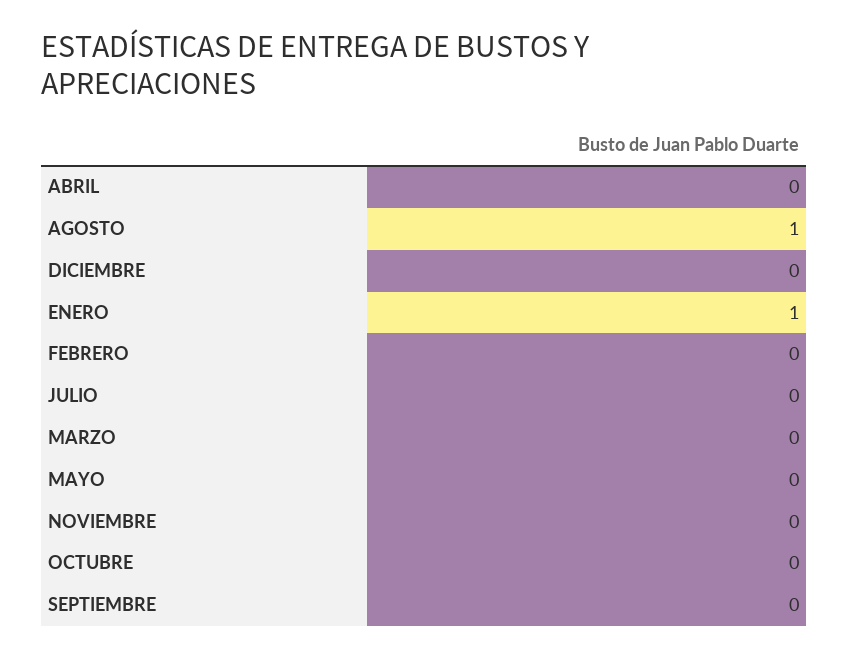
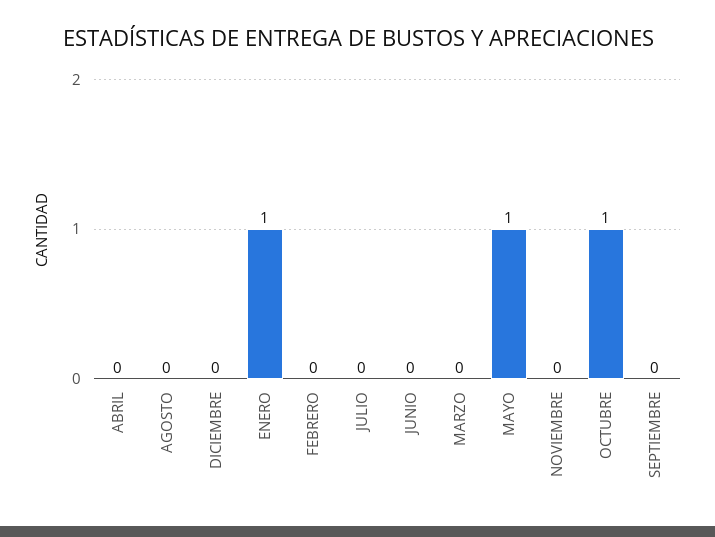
  {
    "ABRIL": 0,
-   "AGOSTO": 1,
+   "AGOSTO": 0,
    "DICIEMBRE": 0,
    "ENERO": 1,
    "FEBRERO": 0,
    "JULIO": 0,
    "MARZO": 0,
-   "MAYO": 0,
+   "MAYO": 1,
    "NOVIEMBRE": 0,
-   "OCTUBRE": 0,
+   "OCTUBRE": 1,
-   "SEPTIEMBRE": 0
+   "SEPTIEMBRE": 0,
+   "JUNIO": 0
  }

